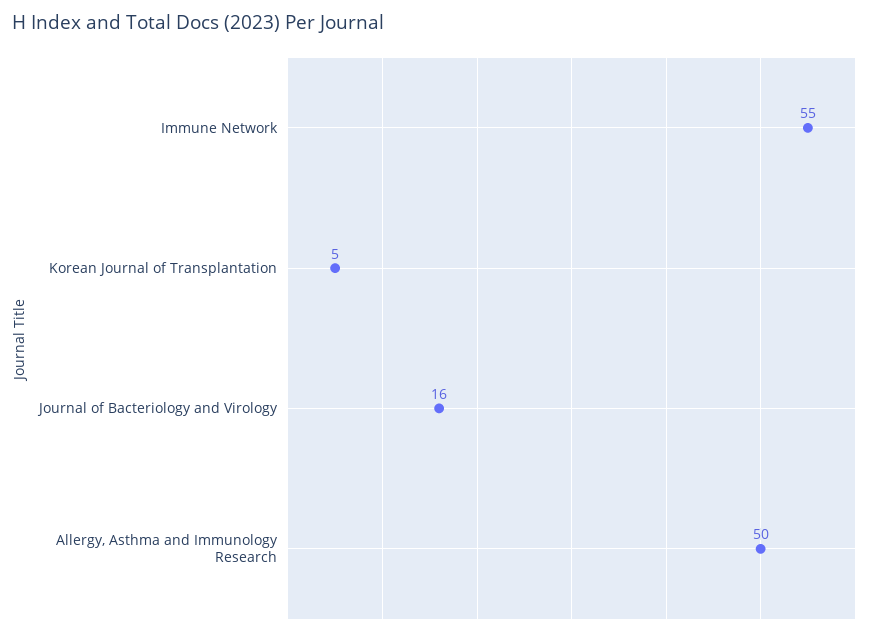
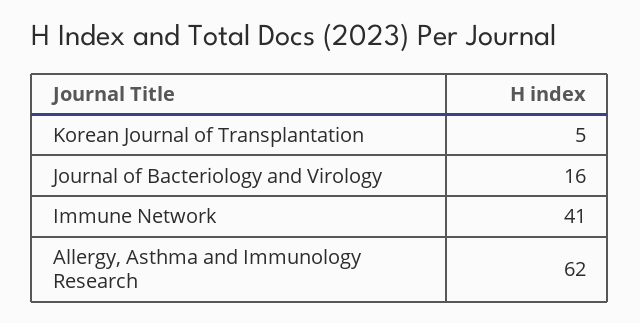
  {
-   "Immune Network": 55,
+   "Immune Network": 41,
    "Korean Journal of Transplantation": 5,
    "Journal of Bacteriology and Virology": 16,
-   "Allergy, Asthma and Immunology Research": 50
+   "Allergy, Asthma and Immunology Research": 62
  }

